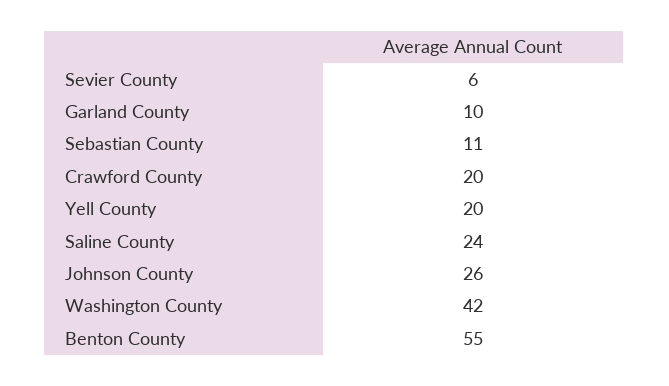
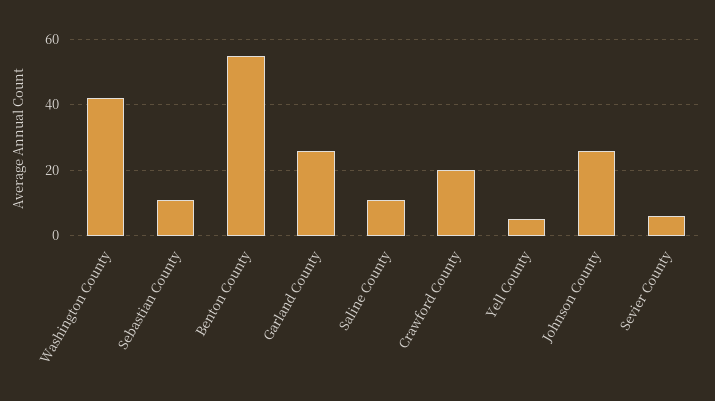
  {
    "Sevier County": 6,
-   "Garland County": 10,
+   "Garland County": 25,
    "Sebastian County": 11,
    "Crawford County": 20,
-   "Yell County": 20,
+   "Yell County": 5,
-   "Saline County": 24,
+   "Saline County": 10,
    "Johnson County": 26,
    "Washington County": 42,
    "Benton County": 55
  }

